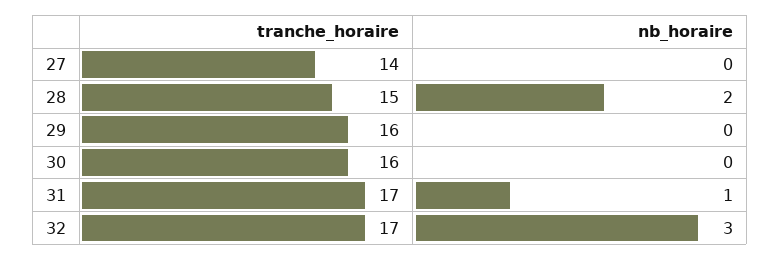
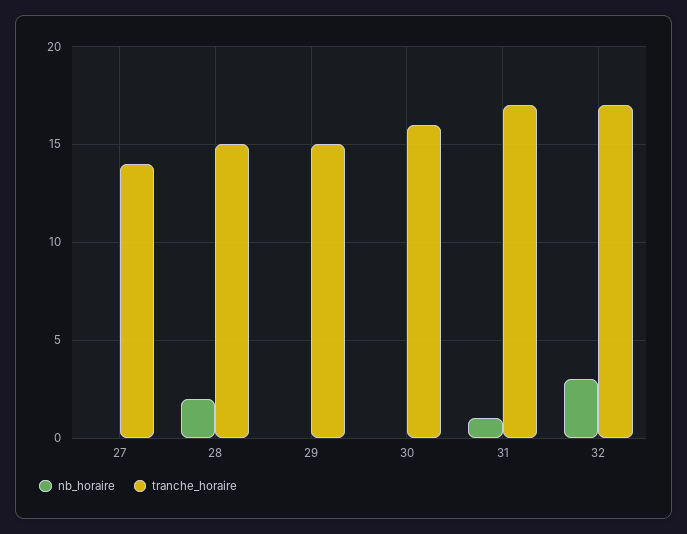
  {
    "tranche_horaire": {
      "27": 14,
      "28": 15,
-     "29": 16,
+     "29": 15,
      "30": 16,
      "31": 17,
      "32": 17
    },
    "nb_horaire": {
      "27": 0,
      "28": 2,
      "29": 0,
      "30": 0,
      "31": 1,
      "32": 3
    }
  }

